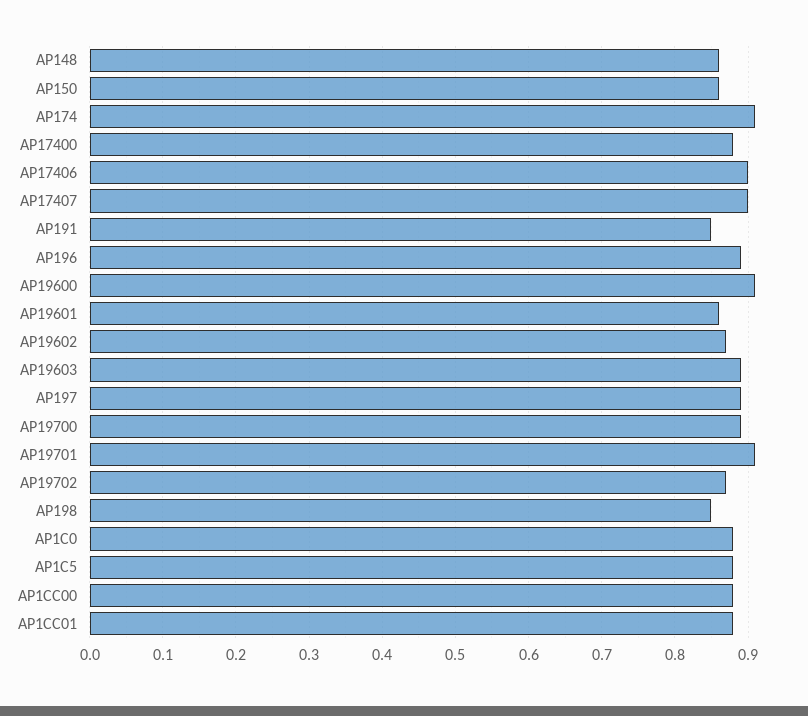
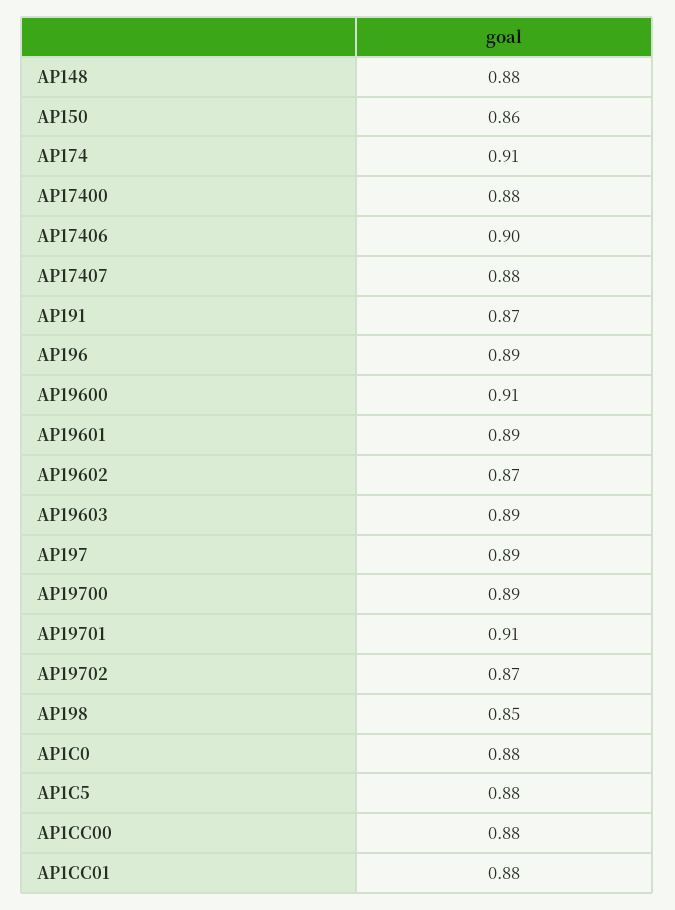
  {
-   "AP148": 0.86,
+   "AP148": 0.88,
    "AP150": 0.86,
    "AP174": 0.91,
    "AP17400": 0.88,
    "AP17406": 0.9,
-   "AP17407": 0.9,
+   "AP17407": 0.88,
-   "AP191": 0.85,
+   "AP191": 0.87,
    "AP196": 0.89,
    "AP19600": 0.91,
-   "AP19601": 0.86,
+   "AP19601": 0.89,
    "AP19602": 0.87,
    "AP19603": 0.89,
    "AP197": 0.89,
    "AP19700": 0.89,
    "AP19701": 0.91,
    "AP19702": 0.87,
    "AP198": 0.85,
    "AP1C0": 0.88,
    "AP1C5": 0.88,
    "AP1CC00": 0.88,
    "AP1CC01": 0.88
  }

